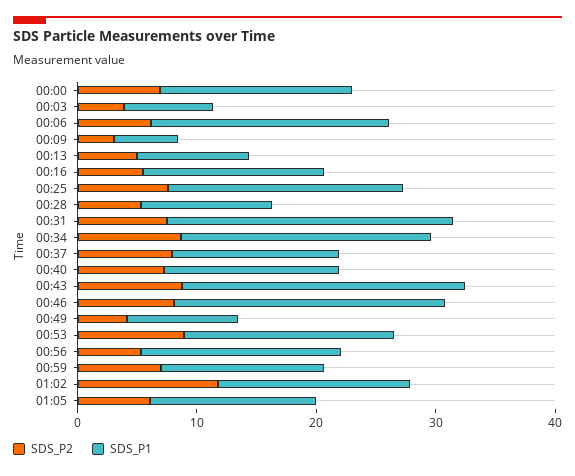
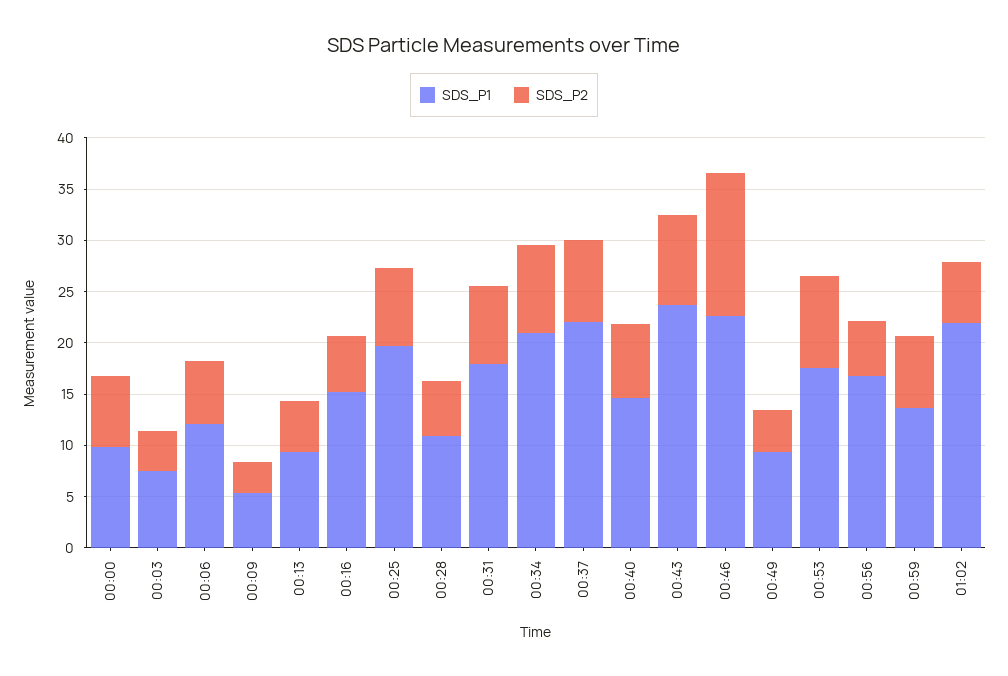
  {
    "SDS_P2": {
      "00:00": 7,
      "00:03": 4,
      "00:06": 6,
      "00:09": 3,
      "00:13": 5,
      "00:16": 5,
      "00:25": 8,
      "00:28": 5,
      "00:31": 8,
      "00:34": 9,
      "00:37": 8,
      "00:40": 7,
      "00:43": 9,
-     "00:46": 8,
+     "00:46": 14,
      "00:49": 4,
      "00:53": 9,
      "00:56": 5,
      "00:59": 7,
-     "01:02": 12,
+     "01:02": 6
-     "01:05": 6
    },
    "SDS_P1": {
-     "00:00": 16,
+     "00:00": 10,
      "00:03": 8,
-     "00:06": 20,
+     "00:06": 12,
      "00:09": 5,
      "00:13": 9,
      "00:16": 15,
      "00:25": 20,
      "00:28": 11,
-     "00:31": 24,
+     "00:31": 18,
      "00:34": 21,
-     "00:37": 14,
+     "00:37": 22,
      "00:40": 15,
      "00:43": 24,
      "00:46": 23,
      "00:49": 9,
      "00:53": 18,
      "00:56": 17,
      "00:59": 14,
-     "01:02": 16,
+     "01:02": 22
-     "01:05": 14
    }
  }

